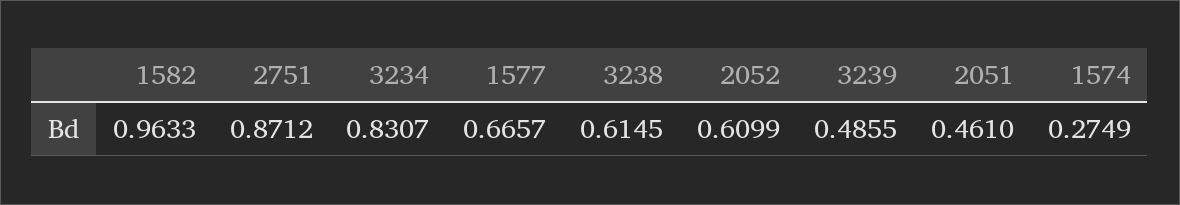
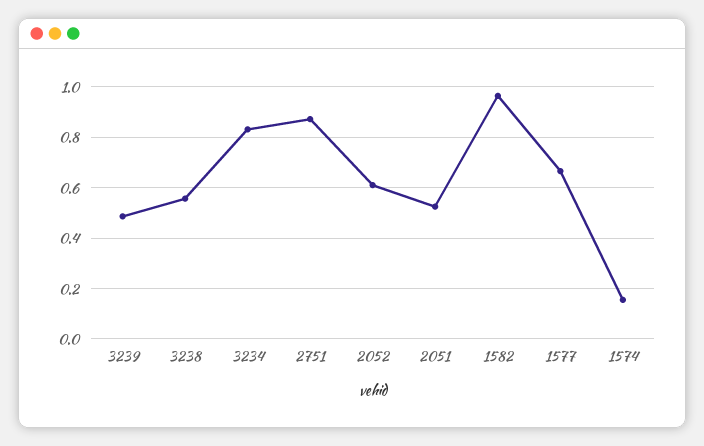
  {
    "1582": 0.9633,
    "2751": 0.8712,
    "3234": 0.8307,
    "1577": 0.6657,
-   "3238": 0.6145,
+   "3238": 0.55,
    "2052": 0.6099,
    "3239": 0.4855,
-   "2051": 0.461,
+   "2051": 0.525,
-   "1574": 0.2749
+   "1574": 0.15
  }

